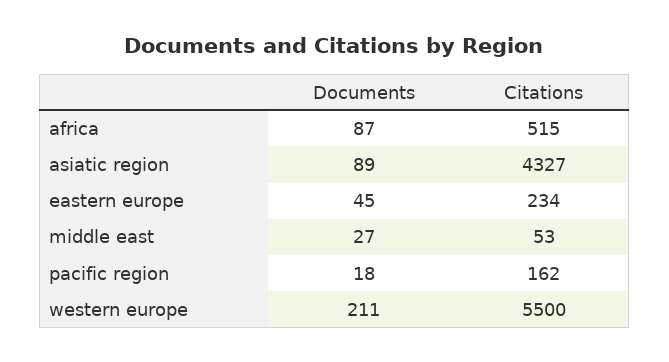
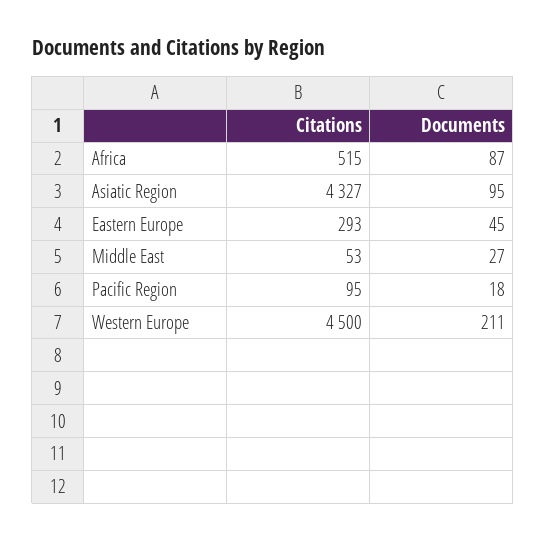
  {
    "Documents": {
      "africa": 87,
-     "asiatic region": 89,
+     "asiatic region": 95,
      "eastern europe": 45,
      "middle east": 27,
      "pacific region": 18,
      "western europe": 211
    },
    "Citations": {
      "africa": 515,
      "asiatic region": 4327,
-     "eastern europe": 234,
+     "eastern europe": 293,
      "middle east": 53,
-     "pacific region": 162,
+     "pacific region": 95,
-     "western europe": 5500
+     "western europe": 4500
    }
  }

